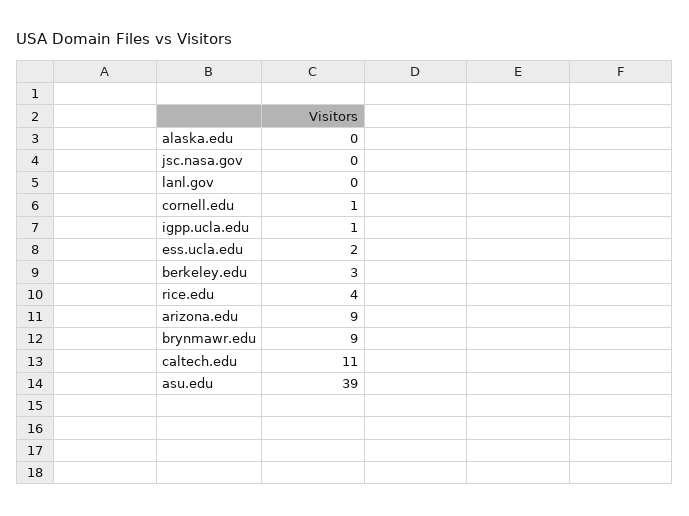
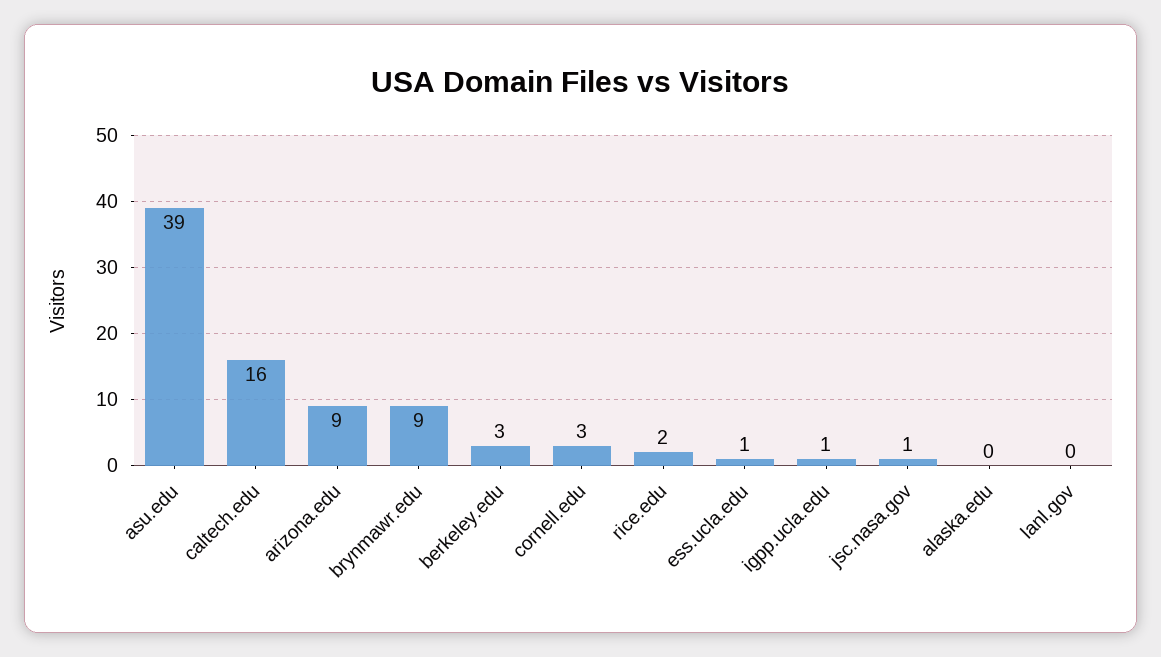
  {
    "alaska.edu": 0,
-   "jsc.nasa.gov": 0,
+   "jsc.nasa.gov": 1,
    "lanl.gov": 0,
-   "cornell.edu": 1,
+   "cornell.edu": 3,
    "igpp.ucla.edu": 1,
-   "ess.ucla.edu": 2,
+   "ess.ucla.edu": 1,
    "berkeley.edu": 3,
-   "rice.edu": 4,
+   "rice.edu": 2,
    "arizona.edu": 9,
    "brynmawr.edu": 9,
-   "caltech.edu": 11,
+   "caltech.edu": 16,
    "asu.edu": 39
  }

